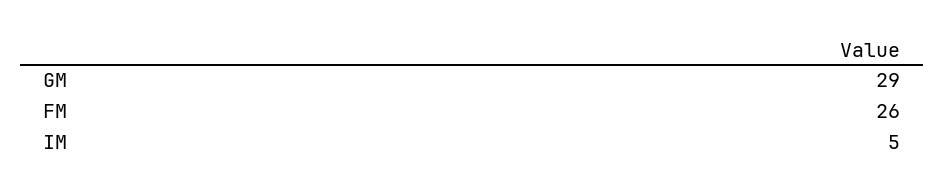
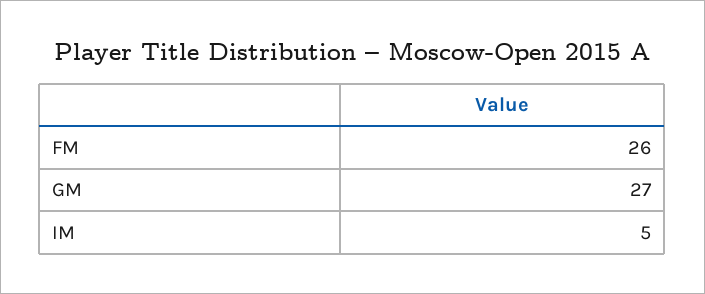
  {
-   "GM": 29,
+   "GM": 27,
    "FM": 26,
    "IM": 5
  }

